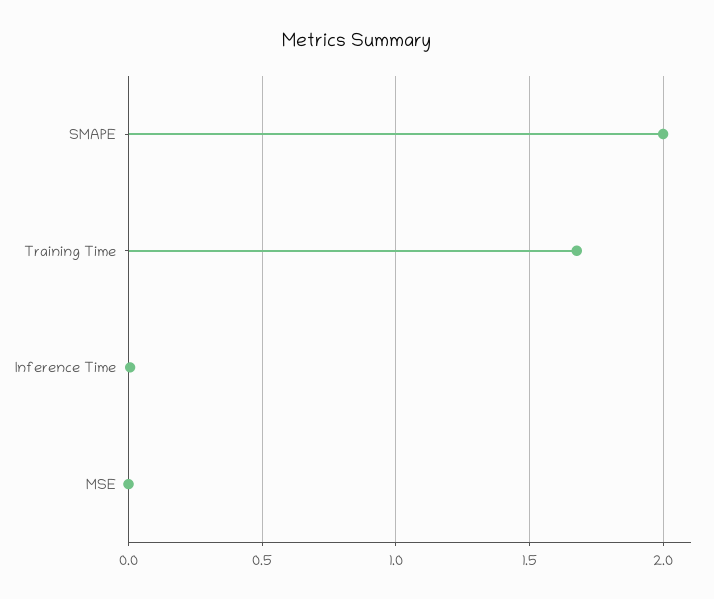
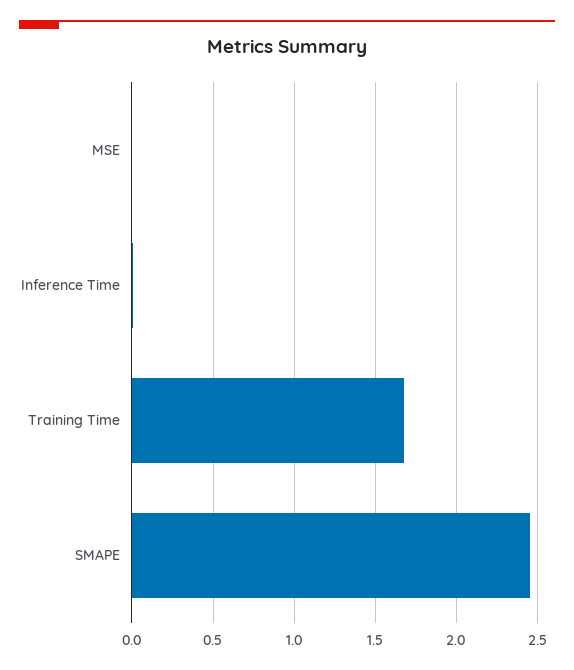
  {
-   "SMAPE": 2,
+   "SMAPE": 2.45,
    "Training Time": 1.7,
    "Inference Time": 0,
    "MSE": 0
  }

